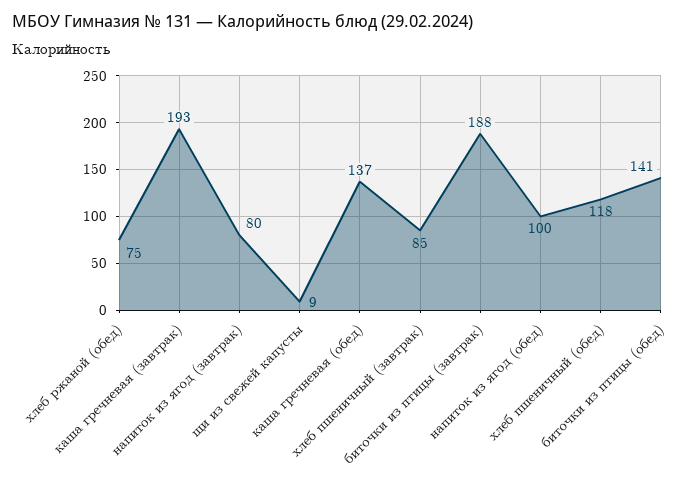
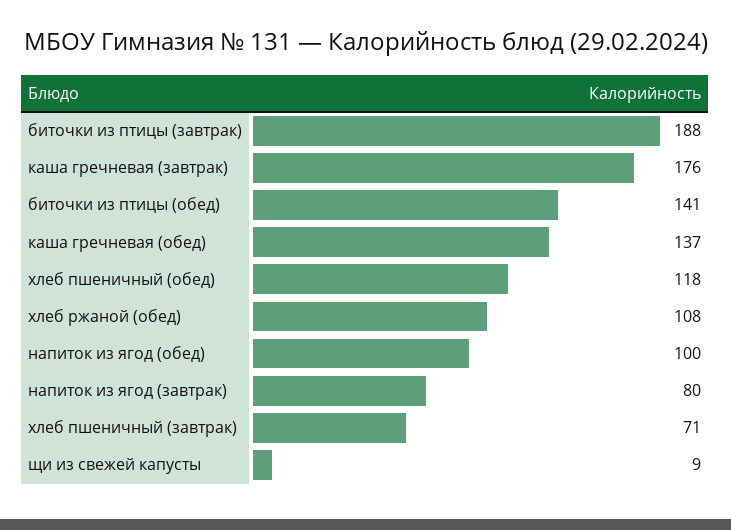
  {
-   "хлеб ржаной (обед)": 75,
+   "хлеб ржаной (обед)": 108,
-   "каша гречневая (завтрак)": 193,
+   "каша гречневая (завтрак)": 176,
    "напиток из ягод (завтрак)": 80,
    "щи из свежей капусты": 9,
    "каша гречневая (обед)": 137,
-   "хлеб пшеничный (завтрак)": 85,
+   "хлеб пшеничный (завтрак)": 71,
    "биточки из птицы (завтрак)": 188,
    "напиток из ягод (обед)": 100,
    "хлеб пшеничный (обед)": 118,
    "биточки из птицы (обед)": 141
  }

